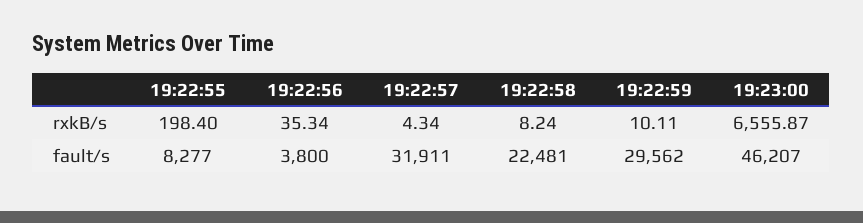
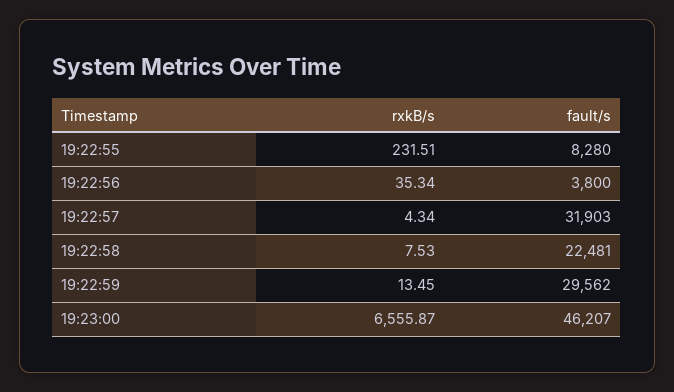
  {
    "19:22:55": {
-     "rxkB/s": 198.4,
+     "rxkB/s": 231.51,
-     "fault/s": 8277
+     "fault/s": 8280
    },
    "19:22:56": {
      "rxkB/s": 35.34,
      "fault/s": 3800
    },
    "19:22:57": {
      "rxkB/s": 4.34,
-     "fault/s": 31911
+     "fault/s": 31903
    },
    "19:22:58": {
-     "rxkB/s": 8.24,
+     "rxkB/s": 7.53,
      "fault/s": 22481
    },
    "19:22:59": {
-     "rxkB/s": 10.11,
+     "rxkB/s": 13.45,
      "fault/s": 29562
    },
    "19:23:00": {
      "rxkB/s": 6555.87,
      "fault/s": 46207
    }
  }

